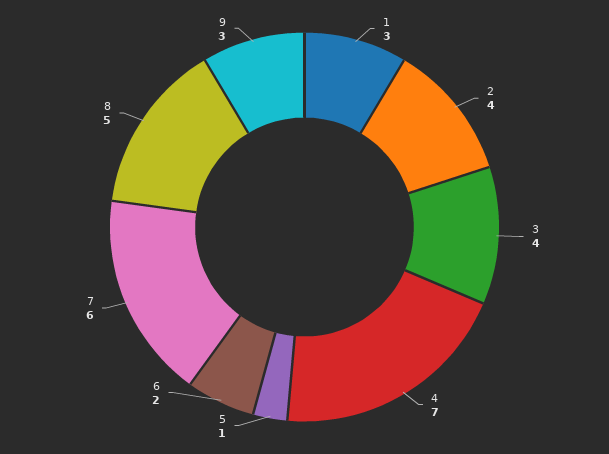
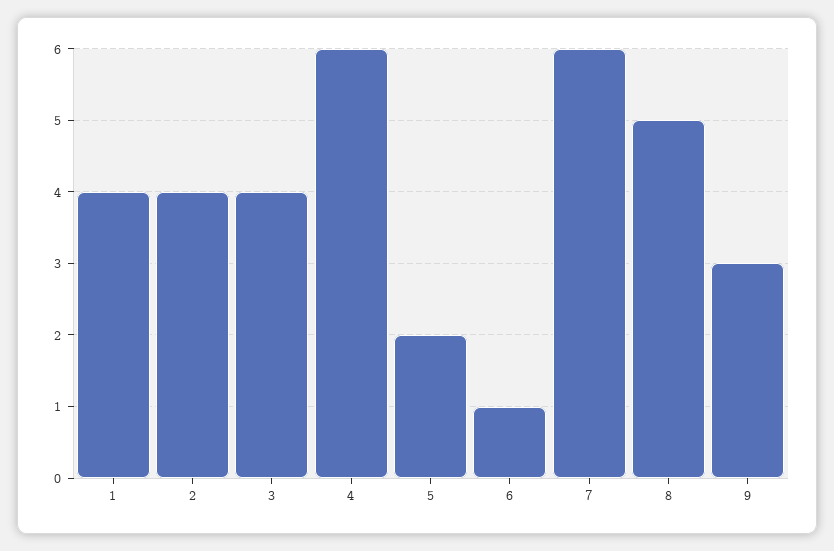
  {
-   "1": 3,
+   "1": 4,
    "2": 4,
    "3": 4,
-   "4": 7,
+   "4": 6,
-   "5": 1,
+   "5": 2,
-   "6": 2,
+   "6": 1,
    "7": 6,
    "8": 5,
    "9": 3
  }

